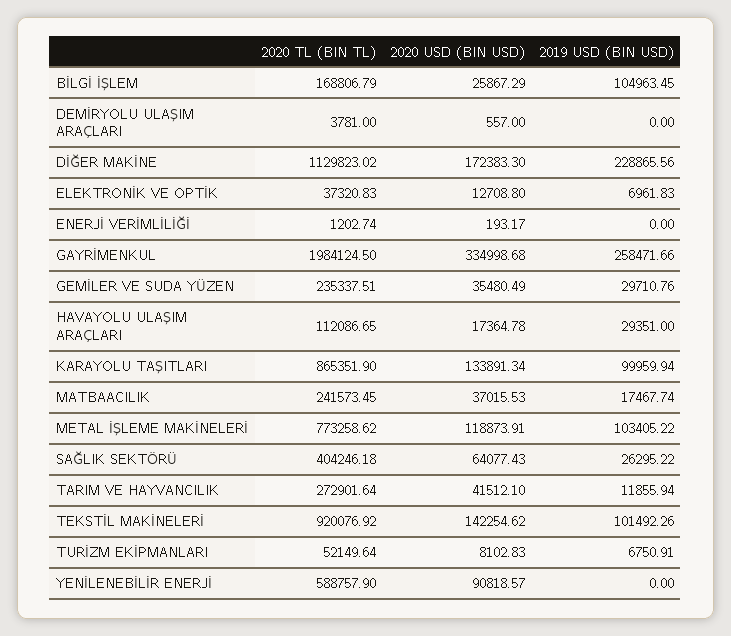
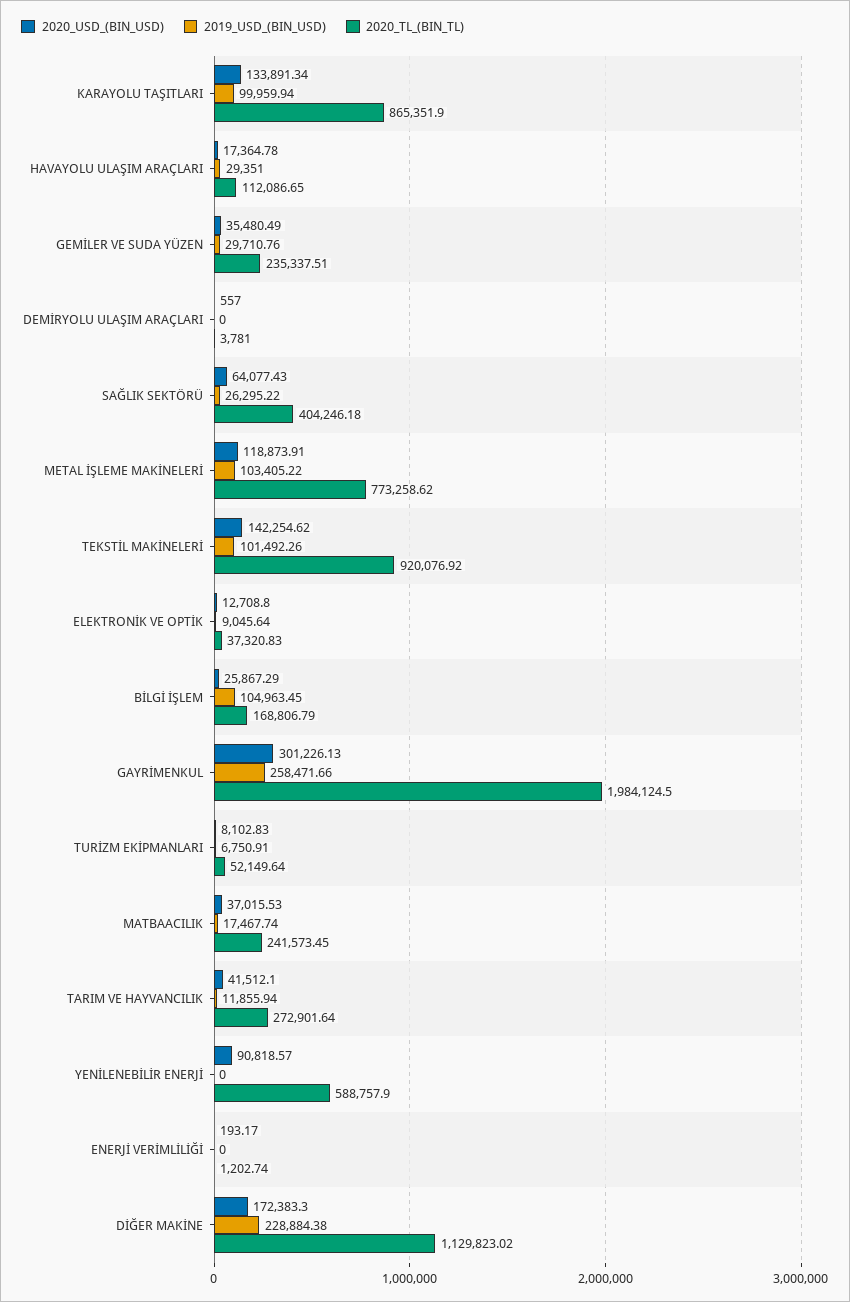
  {
    "2020 TL (BIN TL)": {
      "BİLGİ İŞLEM": 168806.79,
      "DEMİRYOLU ULAŞIM ARAÇLARI": 3781,
      "DİĞER MAKİNE": 1129823.02,
      "ELEKTRONİK VE OPTİK": 37320.83,
      "ENERJİ VERİMLİLİĞİ": 1202.74,
      "GAYRİMENKUL": 1984124.5,
      "GEMİLER VE SUDA YÜZEN": 235337.51,
      "HAVAYOLU ULAŞIM ARAÇLARI": 112086.65,
      "KARAYOLU TAŞITLARI": 865351.9,
      "MATBAACILIK": 241573.45,
      "METAL İŞLEME MAKİNELERİ": 773258.62,
      "SAĞLIK SEKTÖRÜ": 404246.18,
      "TARIM VE HAYVANCILIK": 272901.64,
      "TEKSTİL MAKİNELERİ": 920076.92,
      "TURİZM EKİPMANLARI": 52149.64,
      "YENİLENEBİLİR ENERJİ": 588757.9
    },
    "2020 USD (BIN USD)": {
      "BİLGİ İŞLEM": 25867.29,
      "DEMİRYOLU ULAŞIM ARAÇLARI": 557,
      "DİĞER MAKİNE": 172383.3,
      "ELEKTRONİK VE OPTİK": 12708.8,
      "ENERJİ VERİMLİLİĞİ": 193.17,
-     "GAYRİMENKUL": 334998.68,
+     "GAYRİMENKUL": 301226.13,
      "GEMİLER VE SUDA YÜZEN": 35480.49,
      "HAVAYOLU ULAŞIM ARAÇLARI": 17364.78,
      "KARAYOLU TAŞITLARI": 133891.34,
      "MATBAACILIK": 37015.53,
      "METAL İŞLEME MAKİNELERİ": 118873.91,
      "SAĞLIK SEKTÖRÜ": 64077.43,
      "TARIM VE HAYVANCILIK": 41512.1,
      "TEKSTİL MAKİNELERİ": 142254.62,
      "TURİZM EKİPMANLARI": 8102.83,
      "YENİLENEBİLİR ENERJİ": 90818.57
    },
    "2019 USD (BIN USD)": {
      "BİLGİ İŞLEM": 104963.45,
      "DEMİRYOLU ULAŞIM ARAÇLARI": 0,
-     "DİĞER MAKİNE": 228865.56,
+     "DİĞER MAKİNE": 228884.38,
-     "ELEKTRONİK VE OPTİK": 6961.83,
+     "ELEKTRONİK VE OPTİK": 9045.64,
      "ENERJİ VERİMLİLİĞİ": 0,
      "GAYRİMENKUL": 258471.66,
      "GEMİLER VE SUDA YÜZEN": 29710.76,
      "HAVAYOLU ULAŞIM ARAÇLARI": 29351,
      "KARAYOLU TAŞITLARI": 99959.94,
      "MATBAACILIK": 17467.74,
      "METAL İŞLEME MAKİNELERİ": 103405.22,
      "SAĞLIK SEKTÖRÜ": 26295.22,
      "TARIM VE HAYVANCILIK": 11855.94,
      "TEKSTİL MAKİNELERİ": 101492.26,
      "TURİZM EKİPMANLARI": 6750.91,
      "YENİLENEBİLİR ENERJİ": 0
    }
  }

